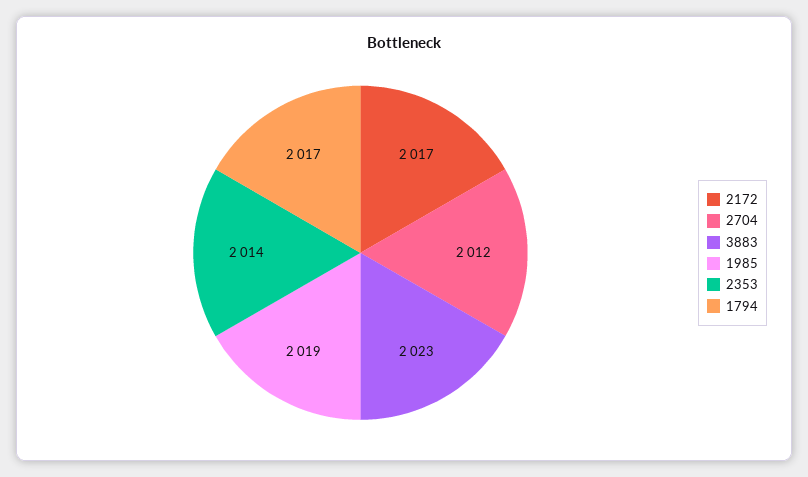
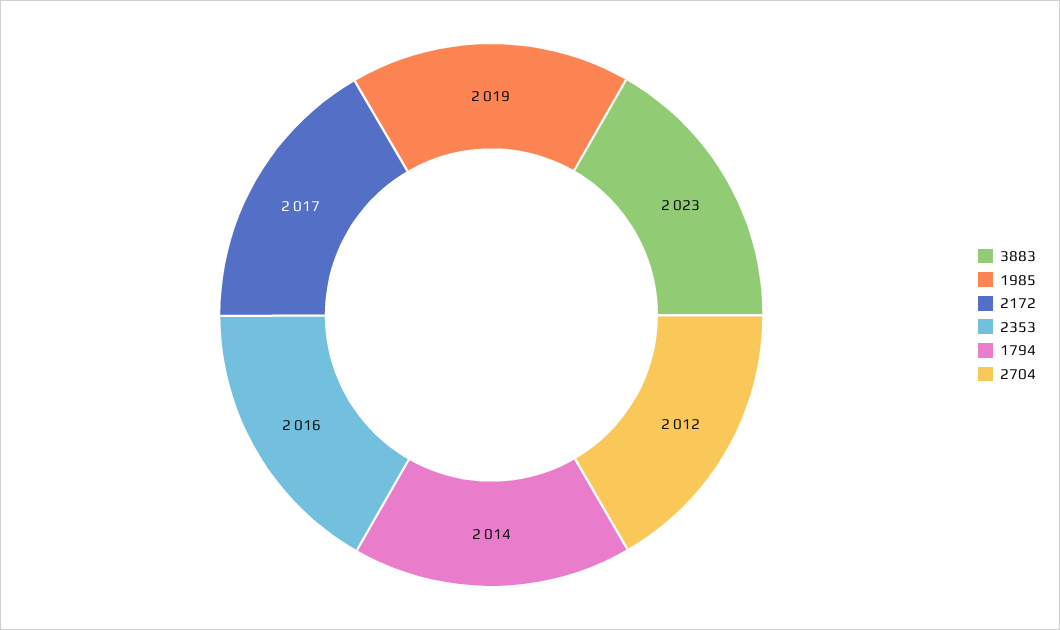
  {
    "2172": 2017,
    "2704": 2012,
    "3883": 2023,
    "1985": 2019,
-   "2353": 2014,
+   "2353": 2016,
-   "1794": 2017
+   "1794": 2014
  }

